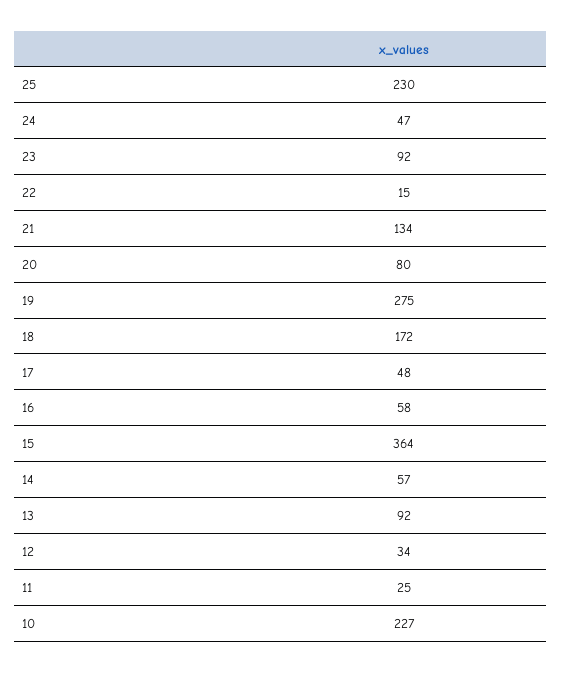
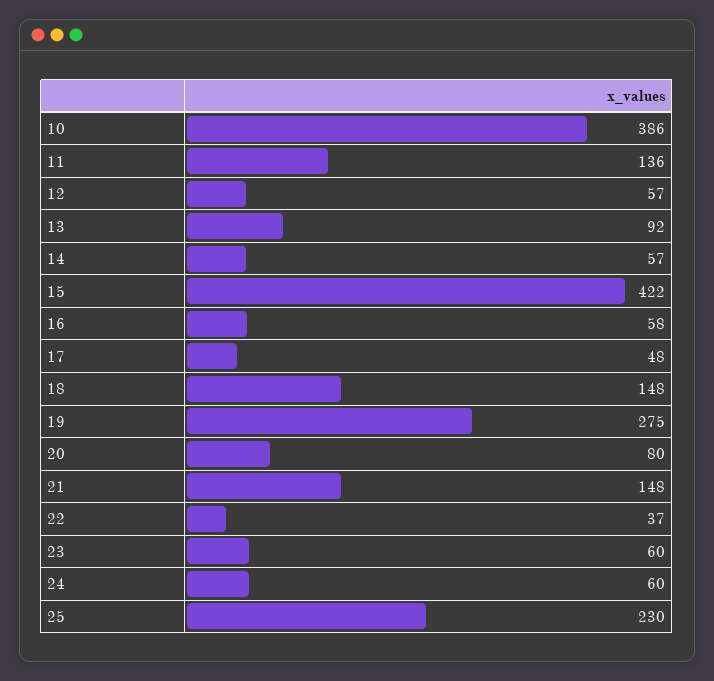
  {
    "25": 230,
-   "24": 47,
+   "24": 60,
-   "23": 92,
+   "23": 60,
-   "22": 15,
+   "22": 37,
-   "21": 134,
+   "21": 148,
    "20": 80,
    "19": 275,
-   "18": 172,
+   "18": 148,
    "17": 48,
    "16": 58,
-   "15": 364,
+   "15": 422,
    "14": 57,
    "13": 92,
-   "12": 34,
+   "12": 57,
-   "11": 25,
+   "11": 136,
-   "10": 227
+   "10": 386
  }

